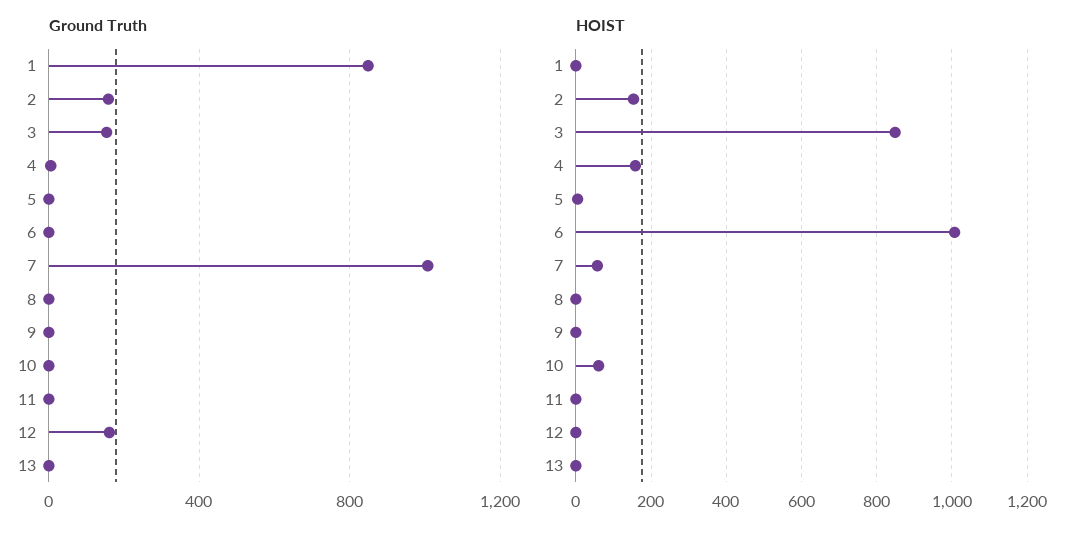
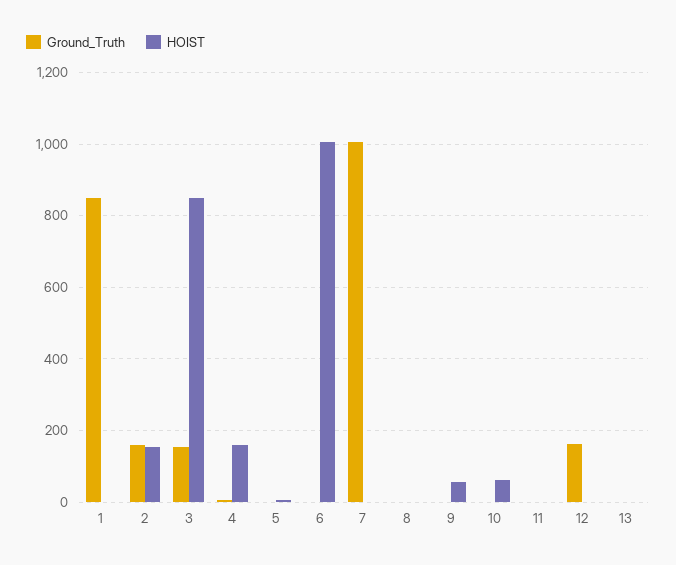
  {
    "Ground Truth": {
      "1": 840,
      "2": 160,
      "3": 160,
      "4": 0,
      "5": 0,
      "6": 0,
      "7": 1000,
      "8": 0,
      "9": 0,
      "10": 0,
      "11": 0,
      "12": 160,
      "13": 0
    },
    "HOIST": {
      "1": 0,
      "2": 160,
      "3": 840,
      "4": 160,
      "5": 0,
      "6": 1000,
-     "7": 60,
+     "7": 0,
      "8": 0,
-     "9": 0,
+     "9": 60,
      "10": 60,
      "11": 0,
      "12": 0,
      "13": 0
    }
  }

